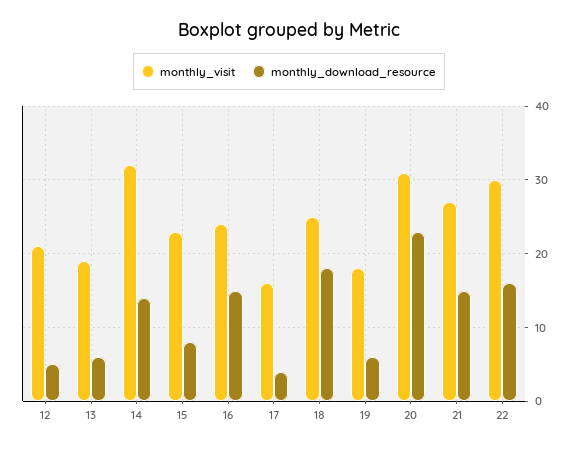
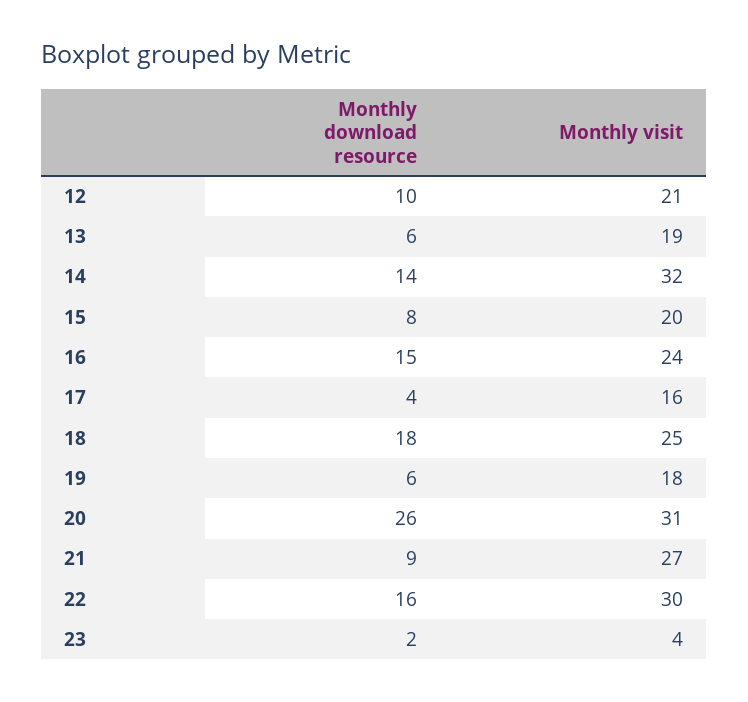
  {
    "monthly_visit": {
      "12": 21,
      "13": 19,
      "14": 32,
-     "15": 23,
+     "15": 20,
      "16": 24,
      "17": 16,
      "18": 25,
      "19": 18,
      "20": 31,
      "21": 27,
-     "22": 30
+     "22": 30,
+     "23": 4
    },
    "monthly_download_resource": {
-     "12": 5,
+     "12": 10,
      "13": 6,
      "14": 14,
      "15": 8,
      "16": 15,
      "17": 4,
      "18": 18,
      "19": 6,
-     "20": 23,
+     "20": 26,
-     "21": 15,
+     "21": 9,
-     "22": 16
+     "22": 16,
+     "23": 2
    }
  }

